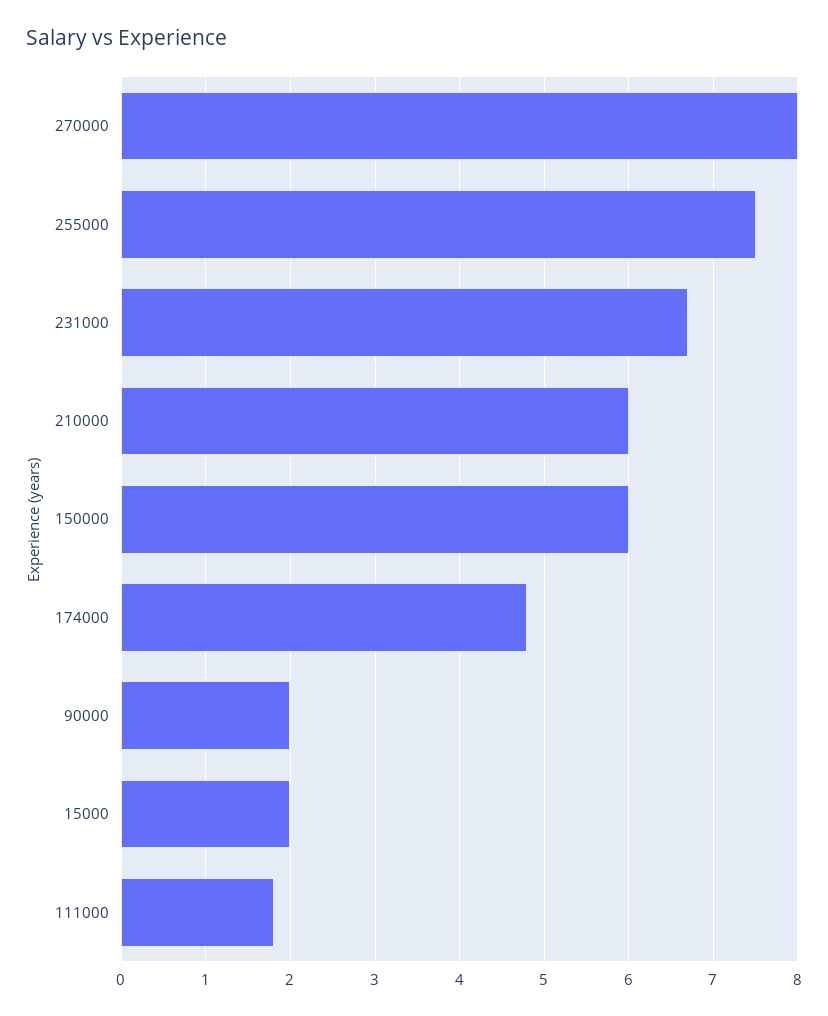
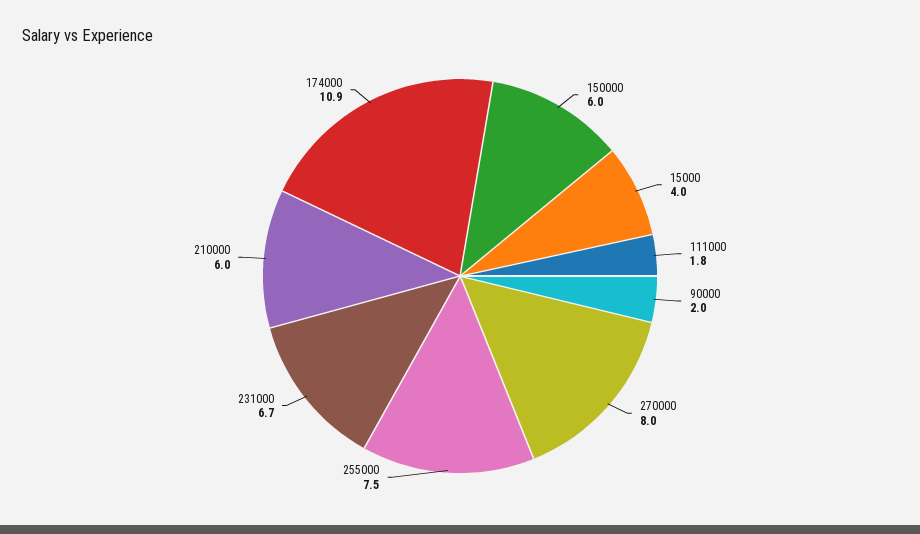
  {
    "270000": 8,
    "255000": 7.5,
    "231000": 6.7,
    "210000": 6,
    "150000": 6,
-   "174000": 4.8,
+   "174000": 10.9,
    "90000": 2,
-   "15000": 2,
+   "15000": 4,
    "111000": 1.8
  }

